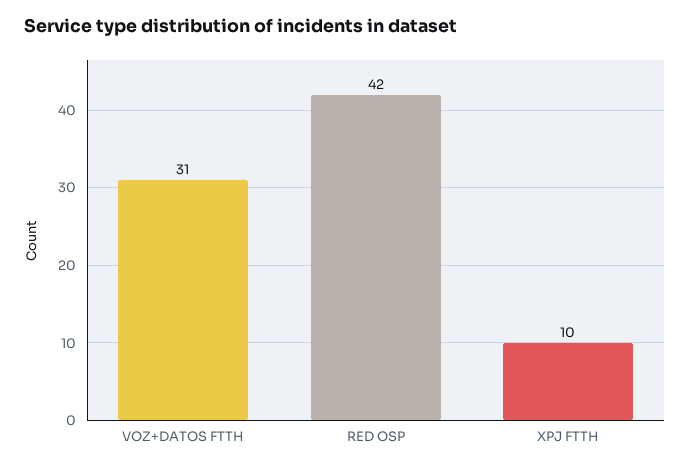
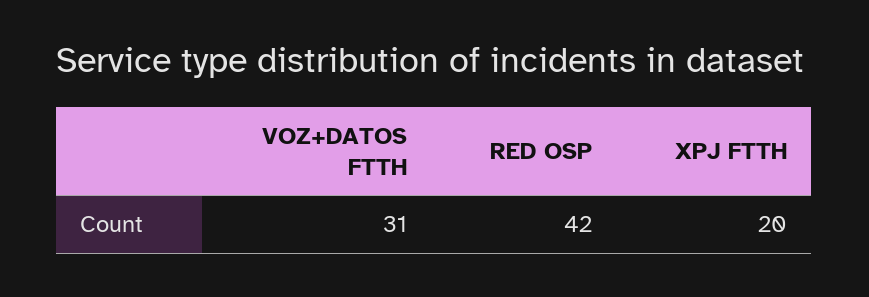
  {
    "VOZ+DATOS FTTH": 31,
    "RED OSP": 42,
-   "XPJ FTTH": 10
+   "XPJ FTTH": 20
  }

